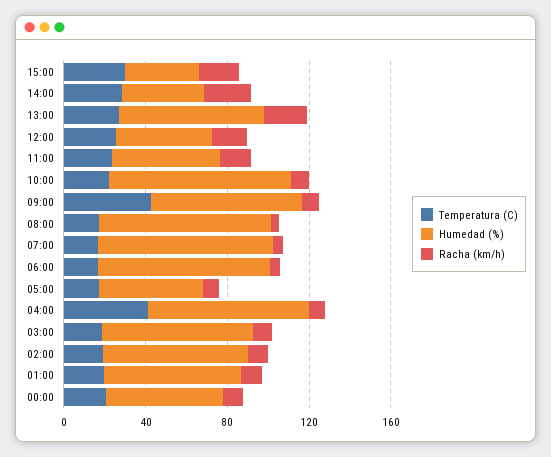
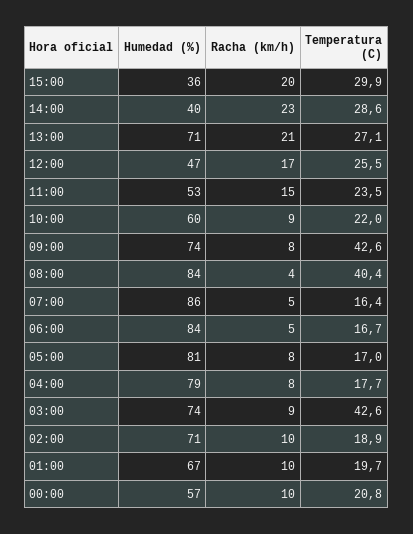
  {
    "Temperatura (C)": {
      "15:00": 29.9,
      "14:00": 28.6,
      "13:00": 27.1,
      "12:00": 25.5,
      "11:00": 23.5,
      "10:00": 22,
      "09:00": 42.6,
-     "08:00": 20,
+     "08:00": 40.4,
      "07:00": 16.4,
      "06:00": 16.7,
      "05:00": 17,
-     "04:00": 40,
+     "04:00": 17.7,
-     "03:00": 20,
+     "03:00": 42.6,
      "02:00": 18.9,
      "01:00": 19.7,
      "00:00": 20.8
    },
    "Humedad (%)": {
      "15:00": 36,
      "14:00": 40,
      "13:00": 71,
      "12:00": 47,
      "11:00": 53,
-     "10:00": 90,
+     "10:00": 60,
      "09:00": 74,
      "08:00": 84,
      "07:00": 86,
      "06:00": 84,
-     "05:00": 50,
+     "05:00": 81,
      "04:00": 79,
      "03:00": 74,
      "02:00": 71,
      "01:00": 67,
      "00:00": 57
    },
    "Racha (km/h)": {
      "15:00": 20,
      "14:00": 23,
      "13:00": 21,
      "12:00": 17,
      "11:00": 15,
      "10:00": 9,
      "09:00": 8,
      "08:00": 4,
      "07:00": 5,
      "06:00": 5,
      "05:00": 8,
      "04:00": 8,
      "03:00": 9,
      "02:00": 10,
      "01:00": 10,
      "00:00": 10
    }
  }

